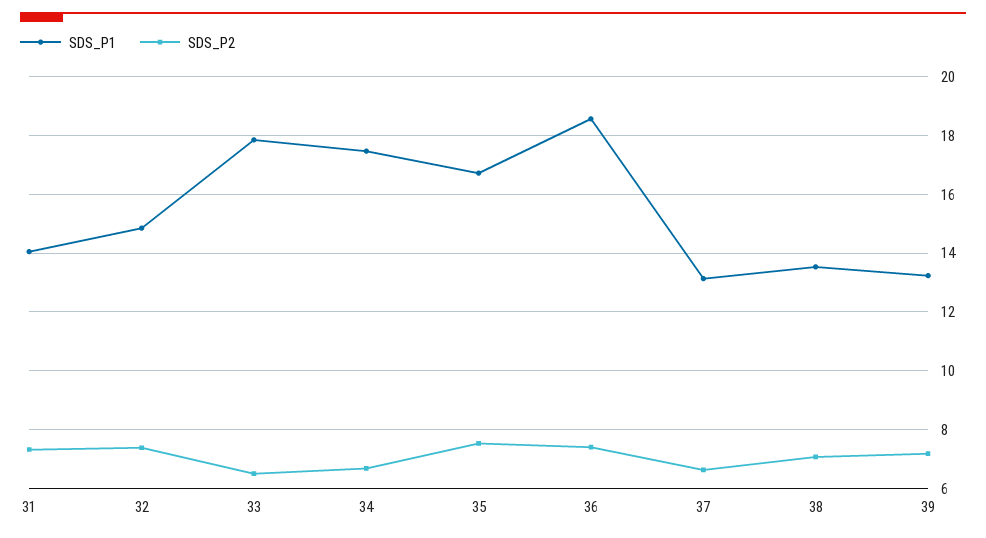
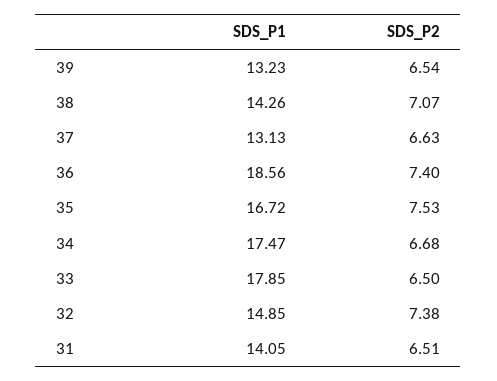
  {
    "SDS_P1": {
      "31": 14.05,
      "32": 14.85,
      "33": 17.85,
      "34": 17.47,
      "35": 16.72,
      "36": 18.56,
      "37": 13.13,
-     "38": 13.5,
+     "38": 14.26,
      "39": 13.23
    },
    "SDS_P2": {
-     "31": 7.25,
+     "31": 6.51,
      "32": 7.38,
      "33": 6.5,
      "34": 6.68,
      "35": 7.53,
      "36": 7.4,
      "37": 6.63,
      "38": 7.07,
-     "39": 7.25
+     "39": 6.54
    }
  }

